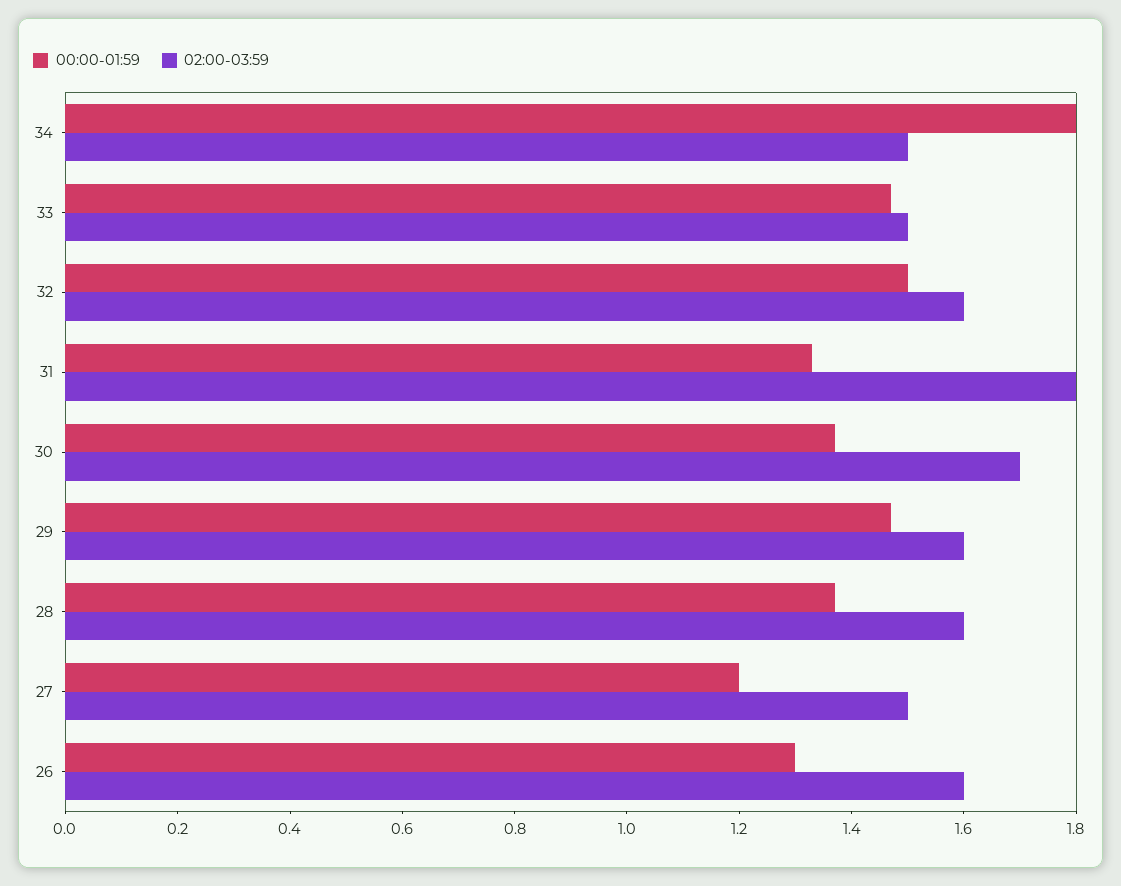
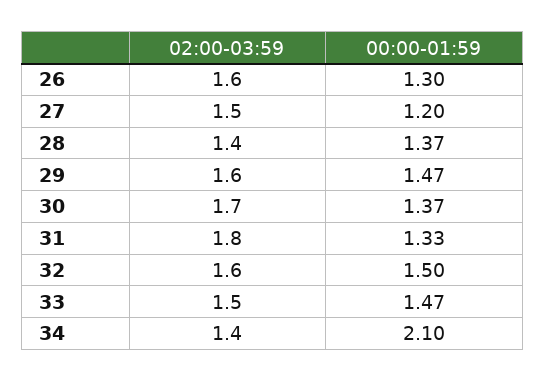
  {
    "00:00-01:59": {
-     "34": 1.8,
+     "34": 2.1,
      "33": 1.47,
      "32": 1.5,
      "31": 1.33,
      "30": 1.37,
      "29": 1.47,
      "28": 1.37,
      "27": 1.2,
      "26": 1.3
    },
    "02:00-03:59": {
-     "34": 1.5,
+     "34": 1.4,
      "33": 1.5,
      "32": 1.6,
      "31": 1.8,
      "30": 1.7,
      "29": 1.6,
-     "28": 1.6,
+     "28": 1.4,
      "27": 1.5,
      "26": 1.6
    }
  }

